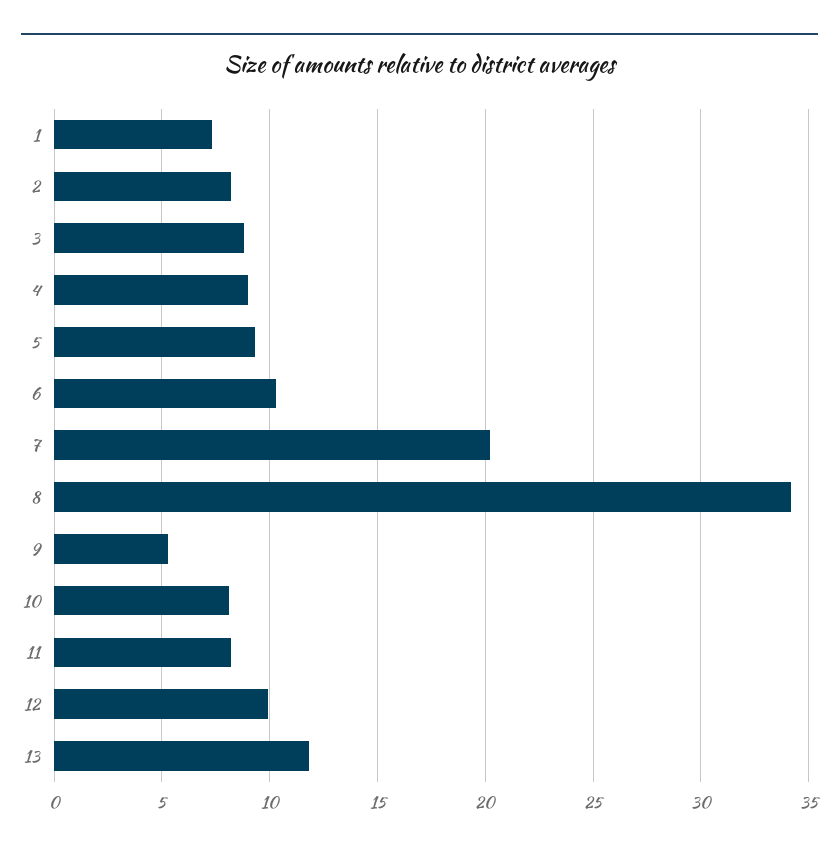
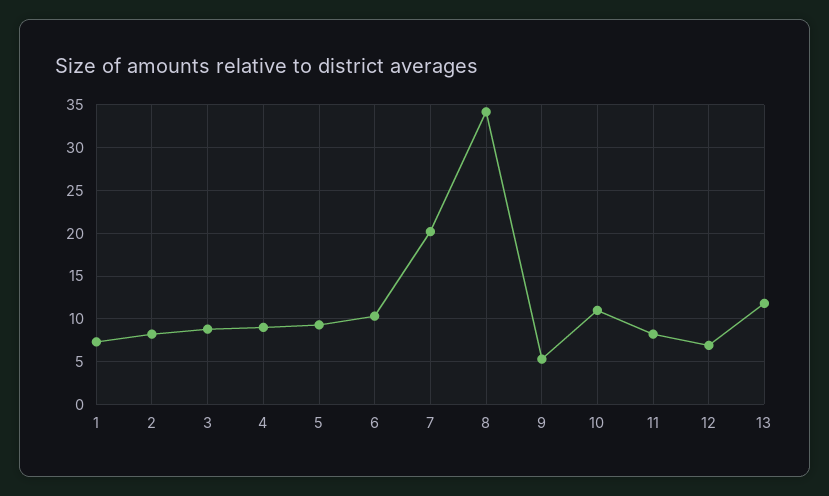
  {
    "1": 7.5,
    "2": 8,
    "3": 9,
    "4": 9,
    "5": 9.5,
    "6": 10.5,
    "7": 20,
    "8": 34,
    "9": 5.5,
-   "10": 8,
+   "10": 11,
    "11": 8,
-   "12": 10,
+   "12": 7,
    "13": 12
  }

